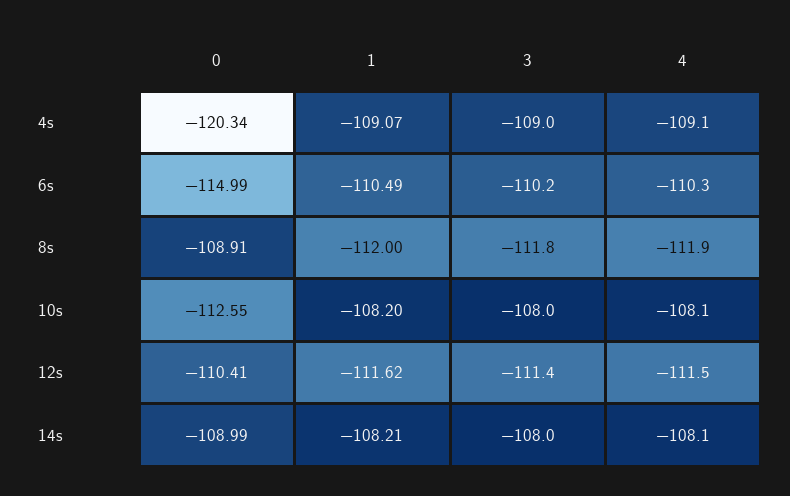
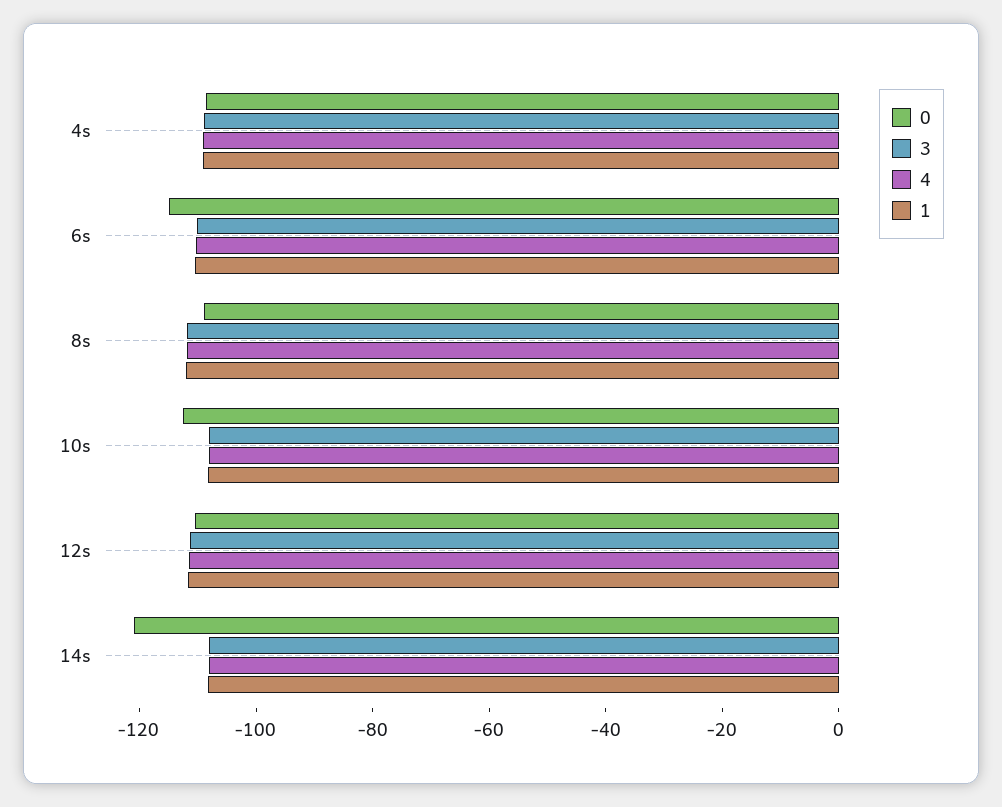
  {
    "0": {
-     "4s": -120.34,
+     "4s": -110,
      "6s": -114.99,
      "8s": -108.91,
      "10s": -112.55,
      "12s": -110.41,
-     "14s": -108.99
+     "14s": -120
    },
    "1": {
      "4s": -109.07,
      "6s": -110.49,
      "8s": -112,
      "10s": -108.2,
      "12s": -111.62,
      "14s": -108.21
    },
    "3": {
      "4s": -109,
      "6s": -110.2,
      "8s": -111.8,
      "10s": -108,
      "12s": -111.4,
      "14s": -108
    },
    "4": {
      "4s": -109.1,
      "6s": -110.3,
      "8s": -111.9,
      "10s": -108.1,
      "12s": -111.5,
      "14s": -108.1
    }
  }

